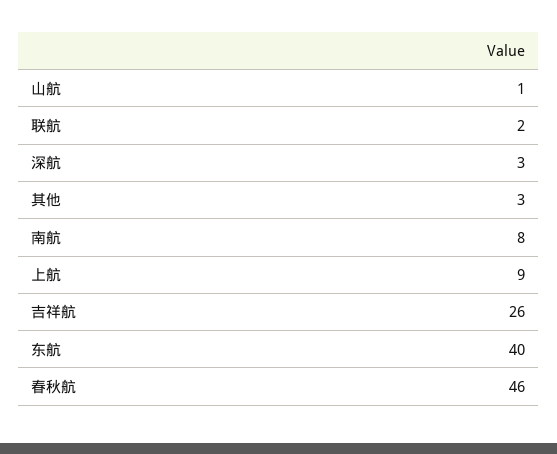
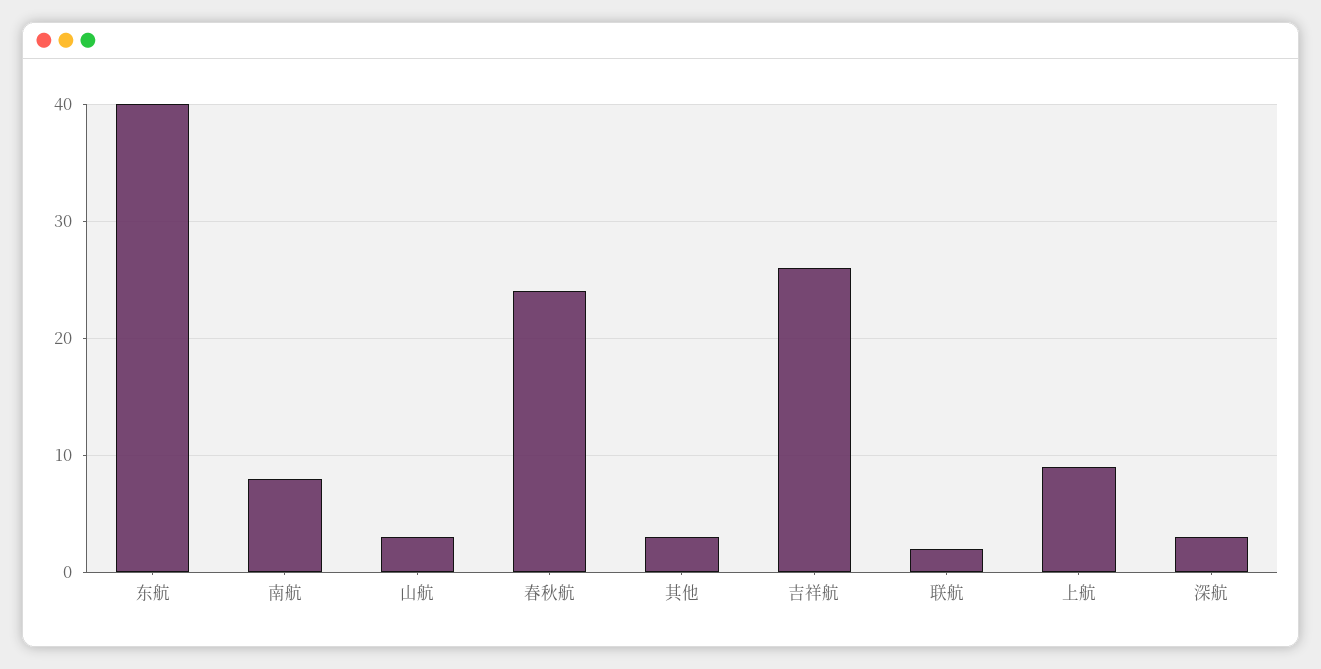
  {
-   "山航": 1,
+   "山航": 3,
    "联航": 2,
    "深航": 3,
    "其他": 3,
    "南航": 8,
    "上航": 9,
    "吉祥航": 26,
    "东航": 40,
-   "春秋航": 46
+   "春秋航": 24
  }

